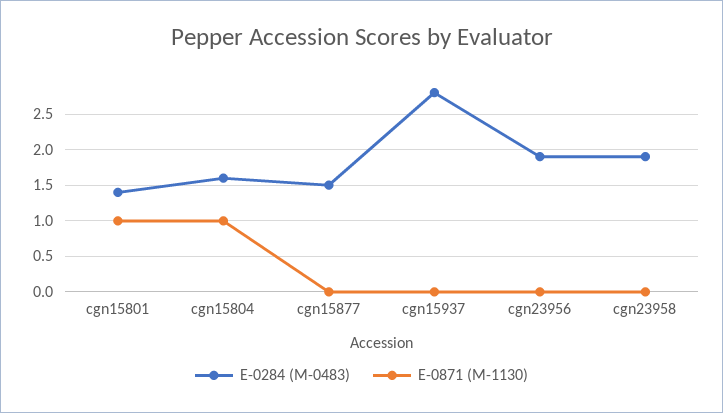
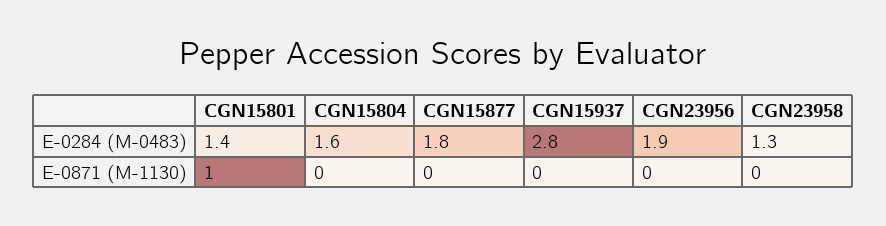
  {
    "E-0284 (M-0483)": {
      "cgn15801": 1.4,
      "cgn15804": 1.6,
-     "cgn15877": 1.5,
+     "cgn15877": 1.8,
      "cgn15937": 2.8,
      "cgn23956": 1.9,
-     "cgn23958": 1.9
+     "cgn23958": 1.3
    },
    "E-0871 (M-1130)": {
      "cgn15801": 1,
-     "cgn15804": 1,
+     "cgn15804": 0,
      "cgn15877": 0,
      "cgn15937": 0,
      "cgn23956": 0,
      "cgn23958": 0
    }
  }

